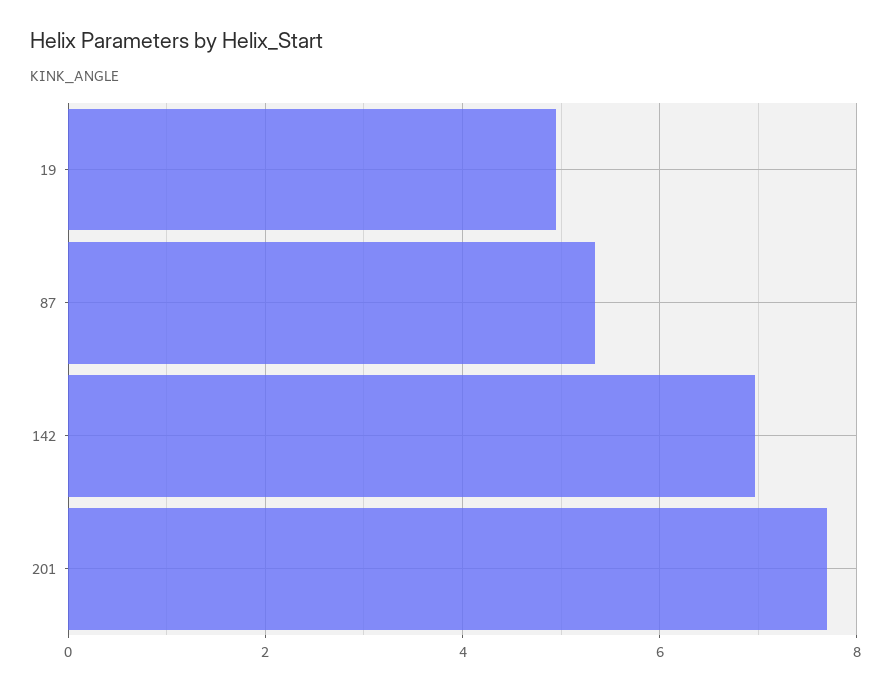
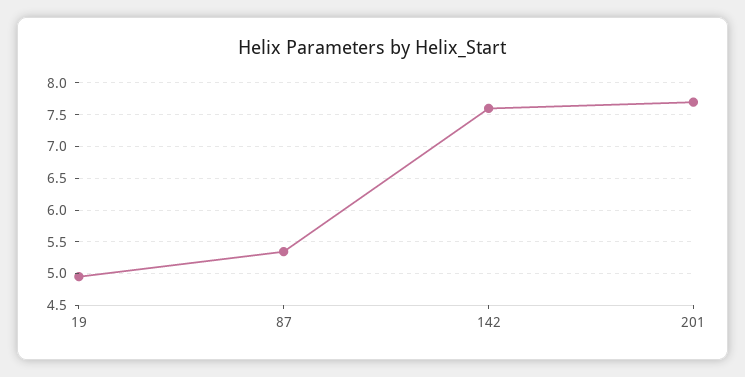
  {
    "19": 5,
    "87": 5.3,
-   "142": 7,
+   "142": 7.6,
    "201": 7.7
  }

